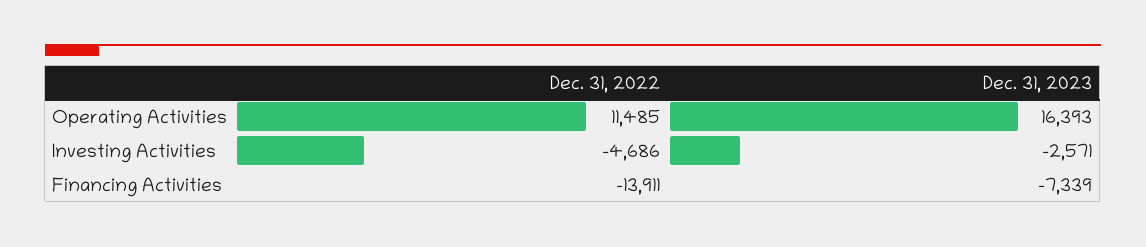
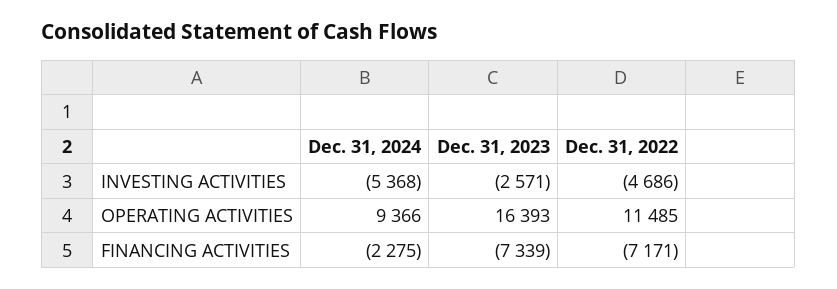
  {
    "Dec. 31, 2022": {
      "Operating Activities": 11485,
      "Investing Activities": -4686,
-     "Financing Activities": -13911
+     "Financing Activities": -7171
    },
    "Dec. 31, 2023": {
      "Operating Activities": 16393,
      "Investing Activities": -2571,
      "Financing Activities": -7339
-   }
+   },
+   "Dec. 31, 2024": {
+     "Investing Activities": -5368,
+     "Operating Activities": 9366,
+     "Financing Activities": -2275
+   }
  }

